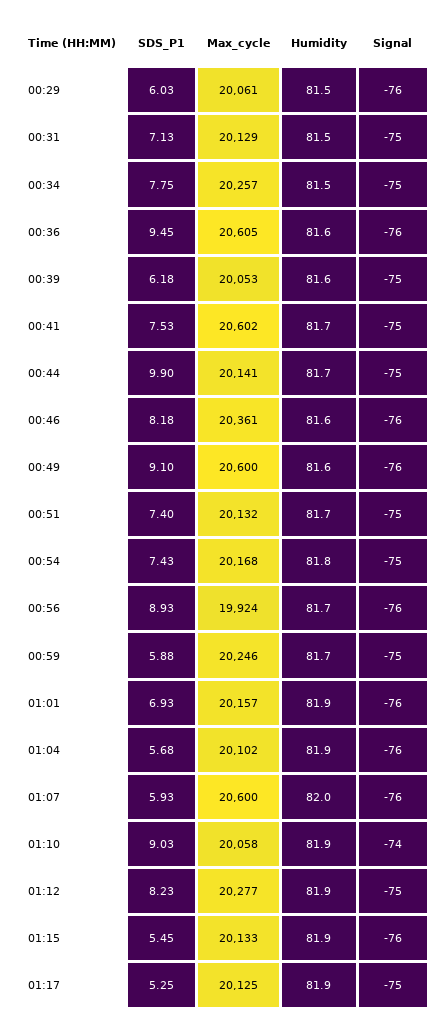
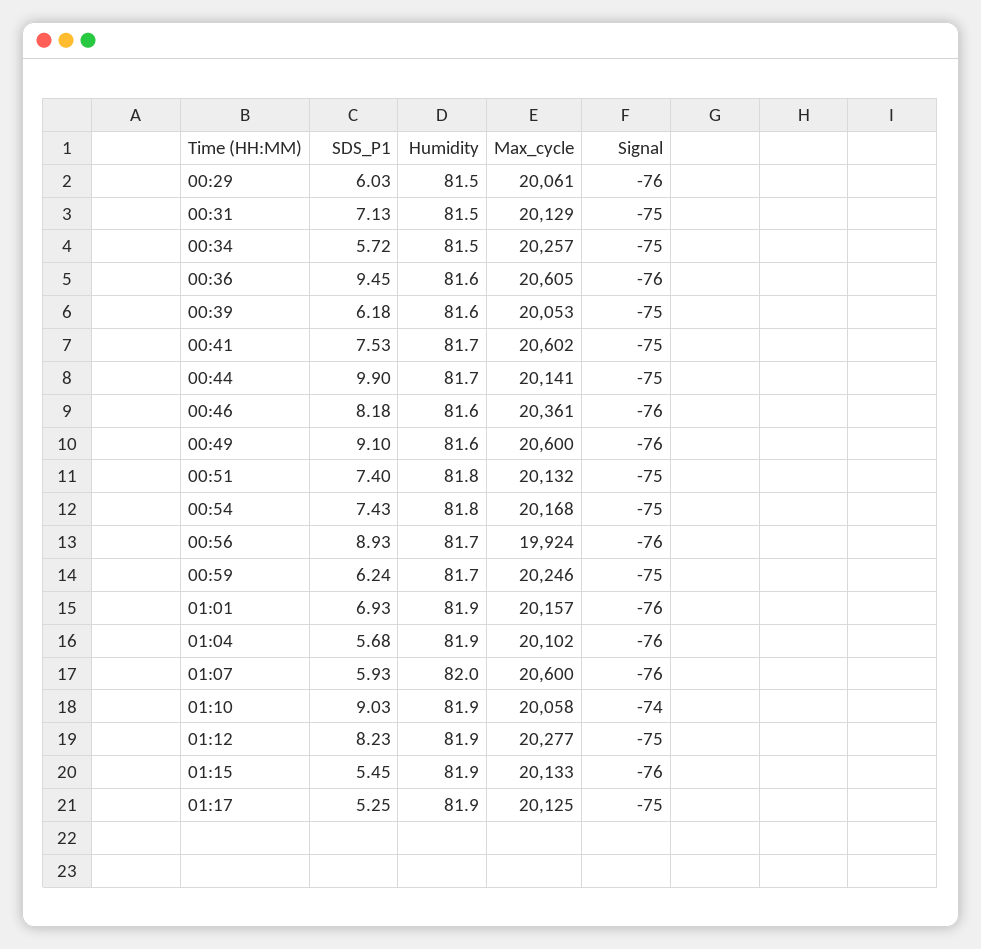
  {
    "SDS_P1": {
      "00:29": 6.03,
      "00:31": 7.13,
-     "00:34": 7.75,
+     "00:34": 5.72,
      "00:36": 9.45,
      "00:39": 6.18,
      "00:41": 7.53,
      "00:44": 9.9,
      "00:46": 8.18,
      "00:49": 9.1,
      "00:51": 7.4,
      "00:54": 7.43,
      "00:56": 8.93,
-     "00:59": 5.88,
+     "00:59": 6.24,
      "01:01": 6.93,
      "01:04": 5.68,
      "01:07": 5.93,
      "01:10": 9.03,
      "01:12": 8.23,
      "01:15": 5.45,
      "01:17": 5.25
    },
    "Max_cycle": {
      "00:29": 20061,
      "00:31": 20129,
      "00:34": 20257,
      "00:36": 20605,
      "00:39": 20053,
      "00:41": 20602,
      "00:44": 20141,
      "00:46": 20361,
      "00:49": 20600,
      "00:51": 20132,
      "00:54": 20168,
      "00:56": 19924,
      "00:59": 20246,
      "01:01": 20157,
      "01:04": 20102,
      "01:07": 20600,
      "01:10": 20058,
      "01:12": 20277,
      "01:15": 20133,
      "01:17": 20125
    },
    "Humidity": {
      "00:29": 81.5,
      "00:31": 81.5,
      "00:34": 81.5,
      "00:36": 81.6,
      "00:39": 81.6,
      "00:41": 81.7,
      "00:44": 81.7,
      "00:46": 81.6,
      "00:49": 81.6,
-     "00:51": 81.7,
+     "00:51": 81.8,
      "00:54": 81.8,
      "00:56": 81.7,
      "00:59": 81.7,
      "01:01": 81.9,
      "01:04": 81.9,
      "01:07": 82,
      "01:10": 81.9,
      "01:12": 81.9,
      "01:15": 81.9,
      "01:17": 81.9
    },
    "Signal": {
      "00:29": -76,
      "00:31": -75,
      "00:34": -75,
      "00:36": -76,
      "00:39": -75,
      "00:41": -75,
      "00:44": -75,
      "00:46": -76,
      "00:49": -76,
      "00:51": -75,
      "00:54": -75,
      "00:56": -76,
      "00:59": -75,
      "01:01": -76,
      "01:04": -76,
      "01:07": -76,
      "01:10": -74,
      "01:12": -75,
      "01:15": -76,
      "01:17": -75
    }
  }

